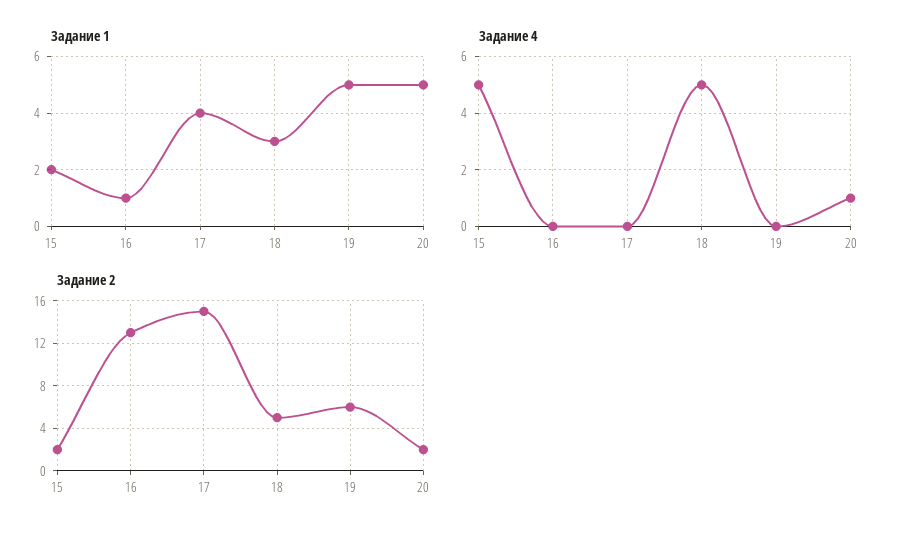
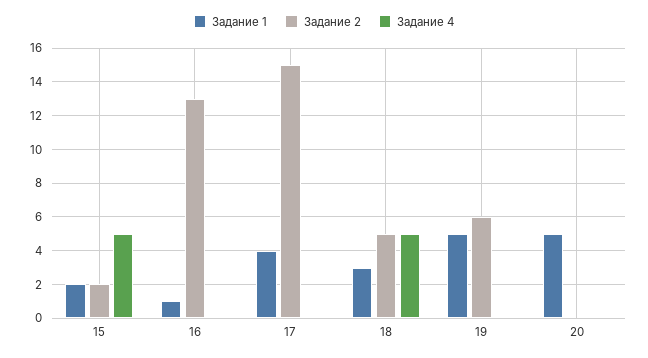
  {
    "Задание 1": {
      "15": 2,
      "16": 1,
      "17": 4,
      "18": 3,
      "19": 5,
      "20": 5
    },
    "Задание 4": {
      "15": 5,
      "16": 0,
      "17": 0,
      "18": 5,
      "19": 0,
-     "20": 1
+     "20": 0
    },
    "Задание 2": {
      "15": 2,
      "16": 13,
      "17": 15,
      "18": 5,
      "19": 6,
-     "20": 2
+     "20": 0
    }
  }

